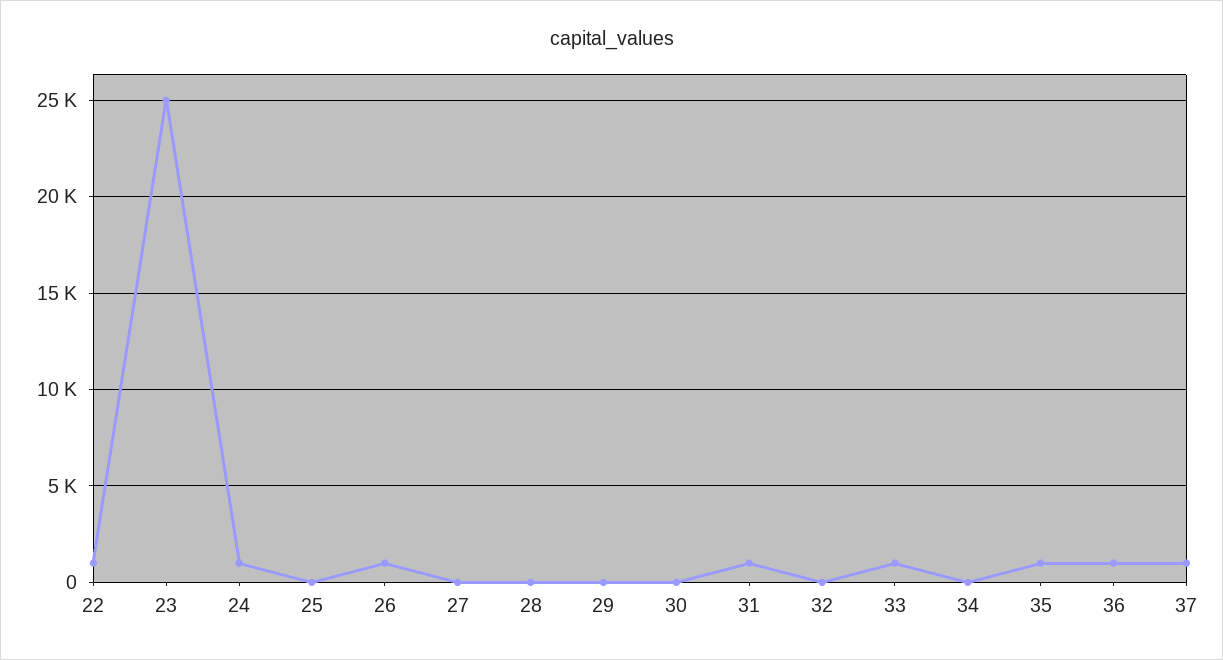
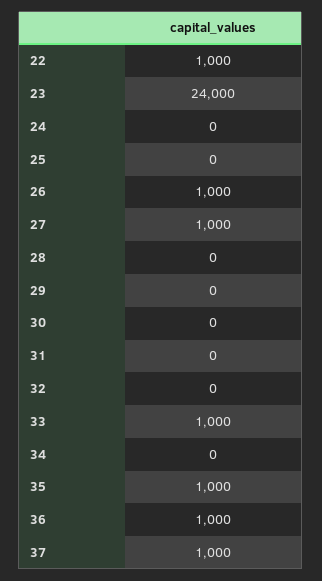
  {
    "22": 1000,
-   "23": 25000,
+   "23": 24000,
-   "24": 1000,
+   "24": 0,
    "25": 0,
    "26": 1000,
-   "27": 0,
+   "27": 1000,
    "28": 0,
    "29": 0,
    "30": 0,
-   "31": 1000,
+   "31": 0,
    "32": 0,
    "33": 1000,
    "34": 0,
    "35": 1000,
    "36": 1000,
    "37": 1000
  }

